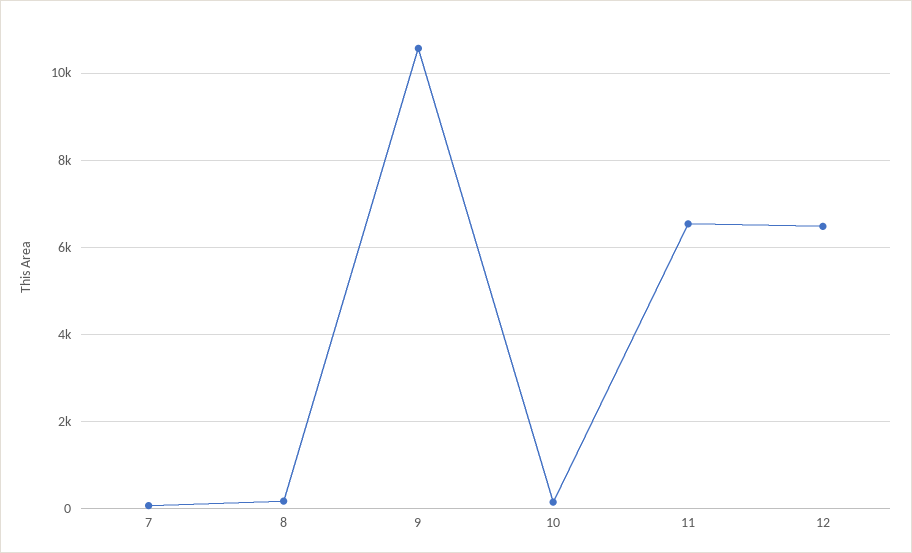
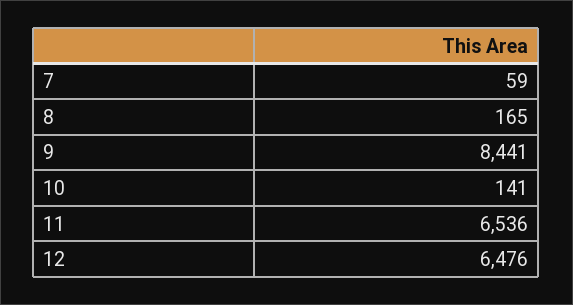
  {
    "7": 59,
    "8": 165,
-   "9": 10600,
+   "9": 8441,
    "10": 141,
    "11": 6536,
    "12": 6476
  }

